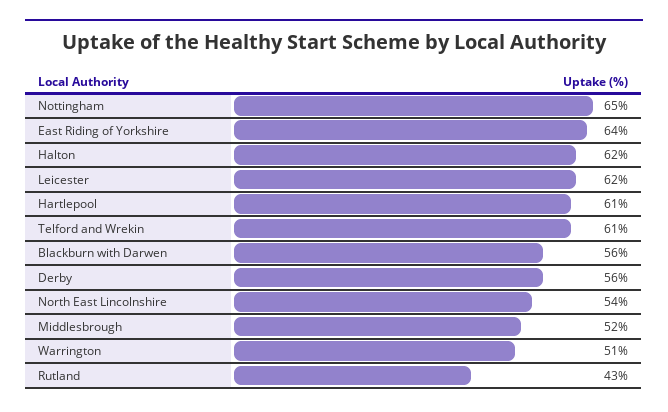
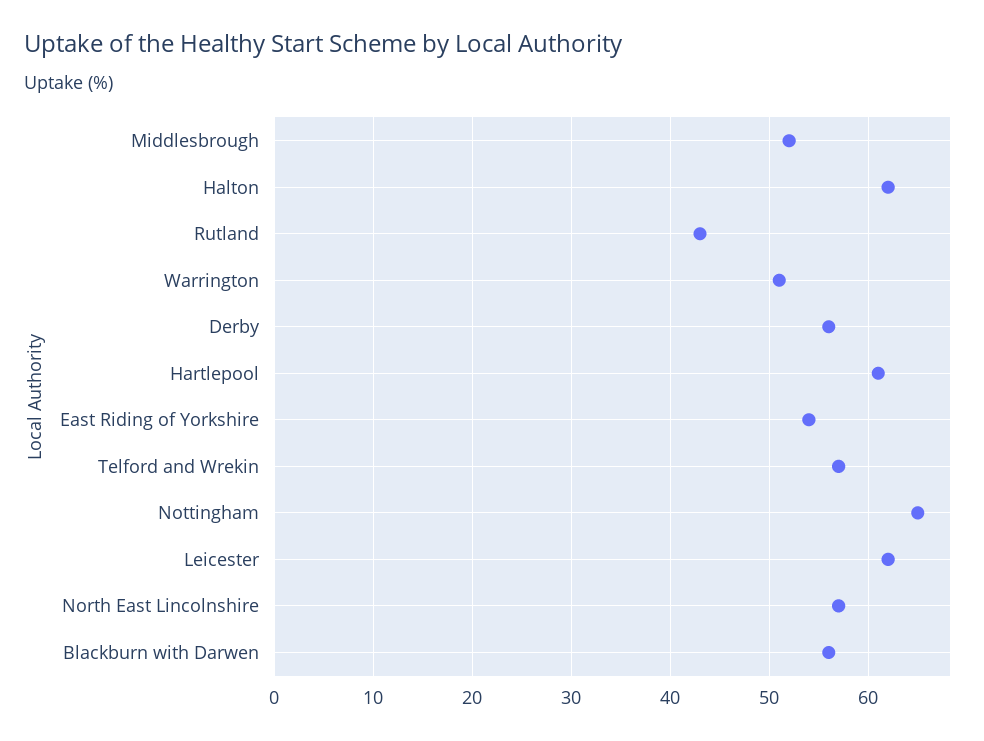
  {
    "Nottingham": 65,
-   "East Riding of Yorkshire": 64,
+   "East Riding of Yorkshire": 54,
    "Halton": 62,
    "Leicester": 62,
    "Hartlepool": 61,
-   "Telford and Wrekin": 61,
+   "Telford and Wrekin": 57,
    "Blackburn with Darwen": 56,
    "Derby": 56,
-   "North East Lincolnshire": 54,
+   "North East Lincolnshire": 57,
    "Middlesbrough": 52,
    "Warrington": 51,
    "Rutland": 43
  }

